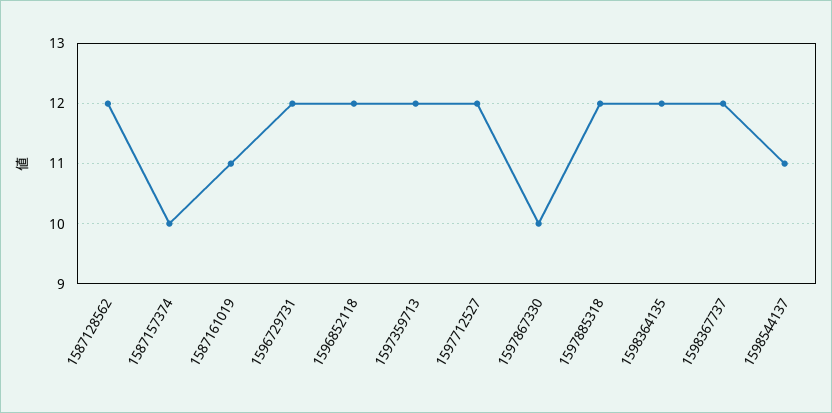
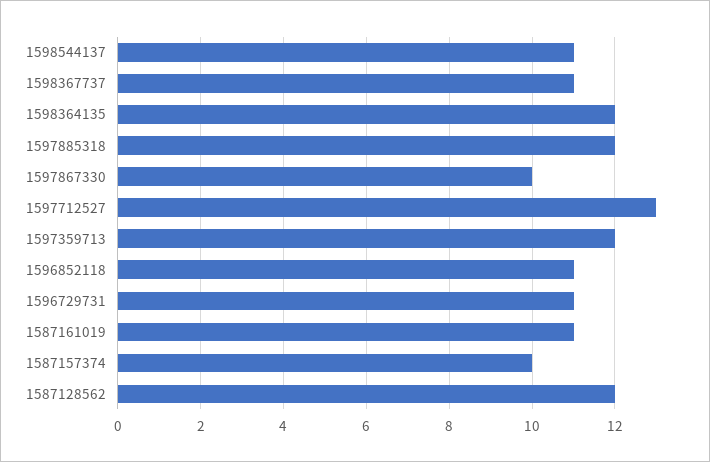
  {
    "1587128562": 12,
    "1587157374": 10,
    "1587161019": 11,
-   "1596729731": 12,
+   "1596729731": 11,
-   "1596852118": 12,
+   "1596852118": 11,
    "1597359713": 12,
-   "1597712527": 12,
+   "1597712527": 13,
    "1597867330": 10,
    "1597885318": 12,
    "1598364135": 12,
-   "1598367737": 12,
+   "1598367737": 11,
    "1598544137": 11
  }

